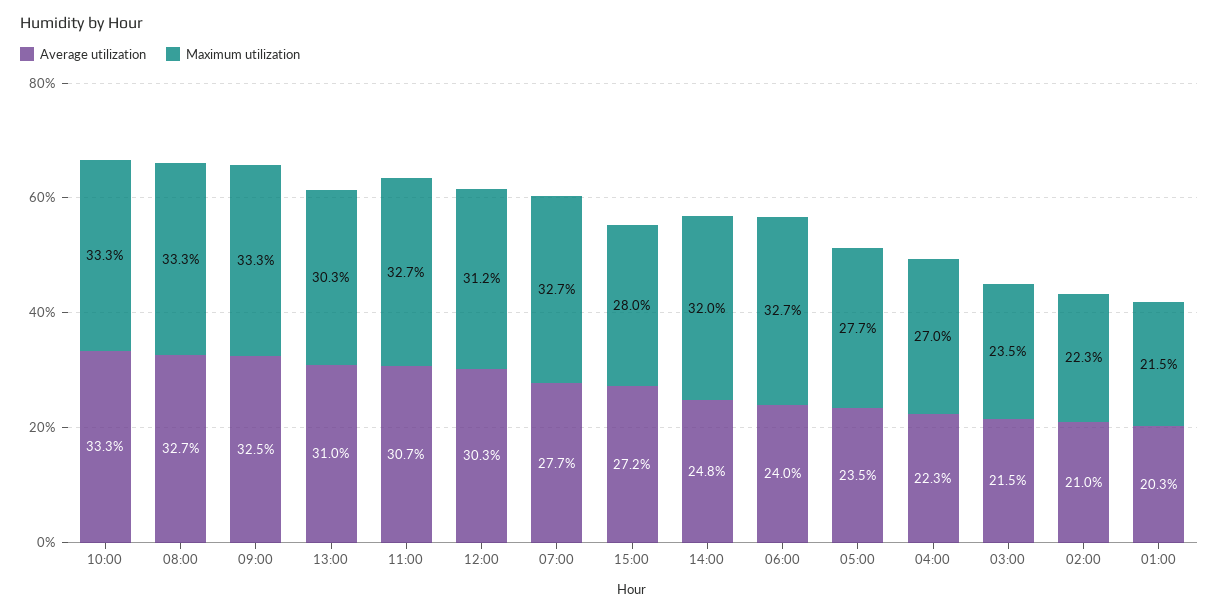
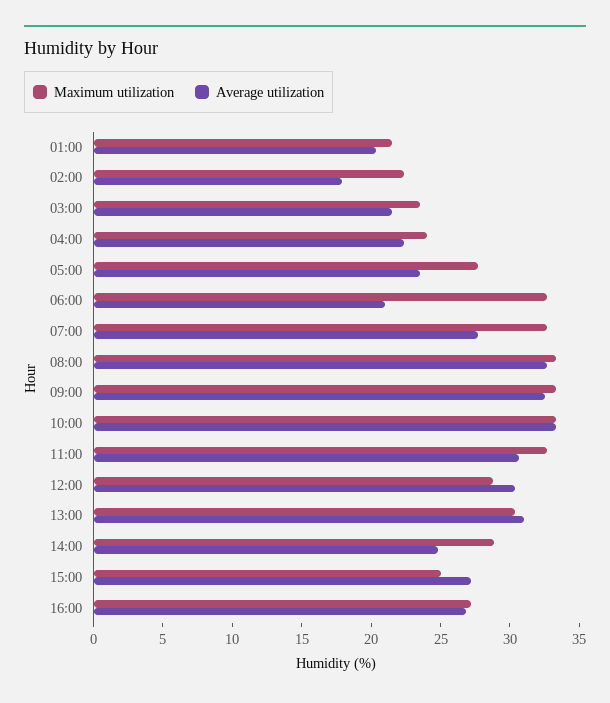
  {
    "Average utilization": {
      "10:00": 33.3,
      "08:00": 32.7,
      "09:00": 32.5,
      "13:00": 31,
      "11:00": 30.7,
      "12:00": 30.3,
      "07:00": 27.7,
      "15:00": 27.2,
      "14:00": 24.8,
-     "06:00": 24,
+     "06:00": 21,
      "05:00": 23.5,
      "04:00": 22.3,
      "03:00": 21.5,
-     "02:00": 21,
+     "02:00": 18,
-     "01:00": 20.3
+     "01:00": 20.3,
+     "16:00": 27
    },
    "Maximum utilization": {
      "10:00": 33.3,
      "08:00": 33.3,
      "09:00": 33.3,
      "13:00": 30.3,
      "11:00": 32.7,
-     "12:00": 31.2,
+     "12:00": 29,
      "07:00": 32.7,
-     "15:00": 28,
+     "15:00": 25,
-     "14:00": 32,
+     "14:00": 29,
      "06:00": 32.7,
      "05:00": 27.7,
-     "04:00": 27,
+     "04:00": 24,
      "03:00": 23.5,
      "02:00": 22.3,
-     "01:00": 21.5
+     "01:00": 21.5,
+     "16:00": 27
    }
  }

